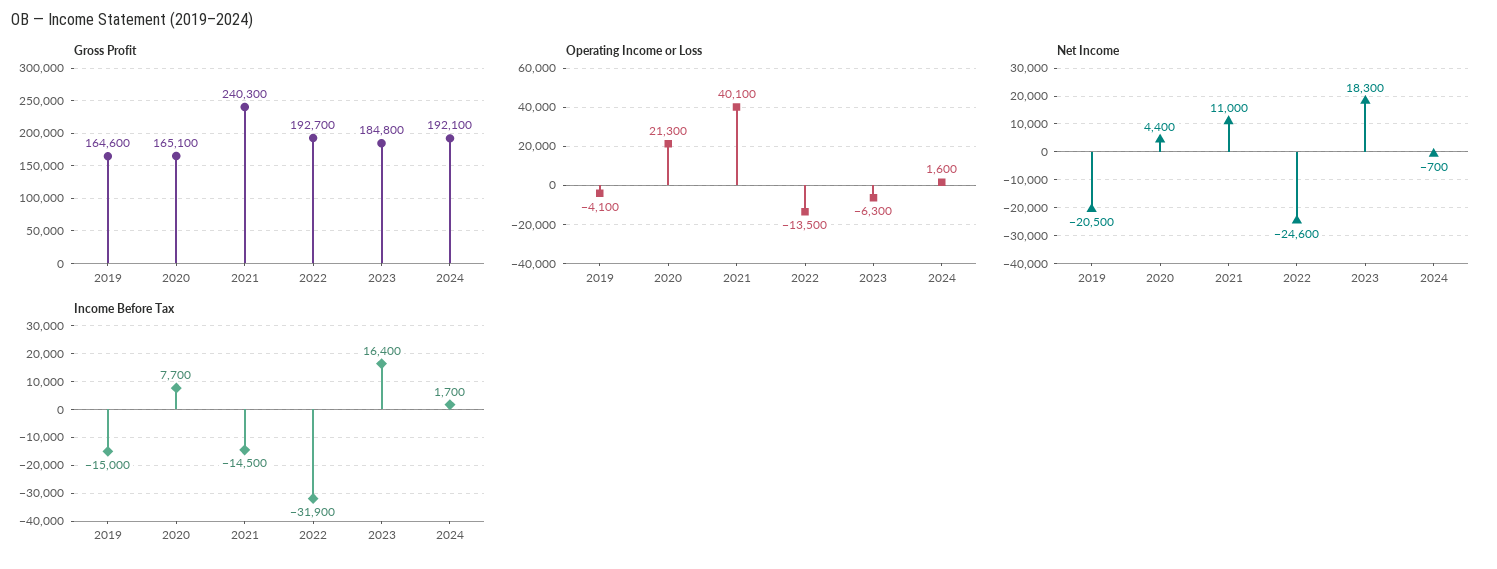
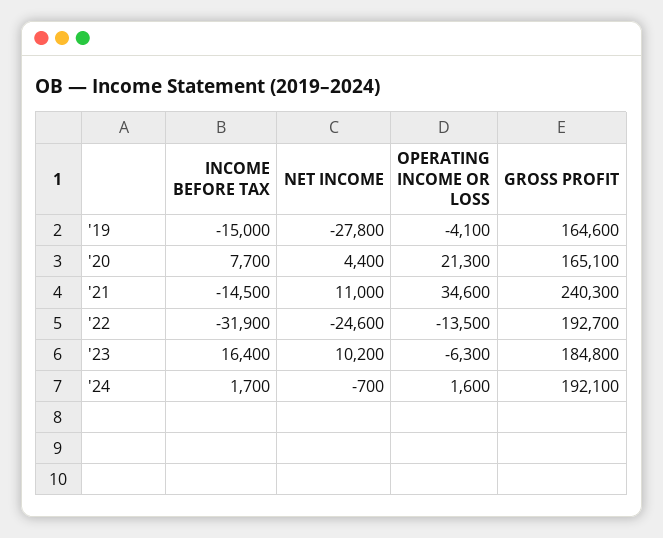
  {
    "Gross Profit": {
      "2019": 164600,
      "2020": 165100,
      "2021": 240300,
      "2022": 192700,
      "2023": 184800,
      "2024": 192100
    },
    "Operating Income or Loss": {
      "2019": -4100,
      "2020": 21300,
-     "2021": 40100,
+     "2021": 34600,
      "2022": -13500,
      "2023": -6300,
      "2024": 1600
    },
    "Net Income": {
-     "2019": -20500,
+     "2019": -27800,
      "2020": 4400,
      "2021": 11000,
      "2022": -24600,
-     "2023": 18300,
+     "2023": 10200,
      "2024": -700
    },
    "Income Before Tax": {
      "2019": -15000,
      "2020": 7700,
      "2021": -14500,
      "2022": -31900,
      "2023": 16400,
      "2024": 1700
    }
  }

